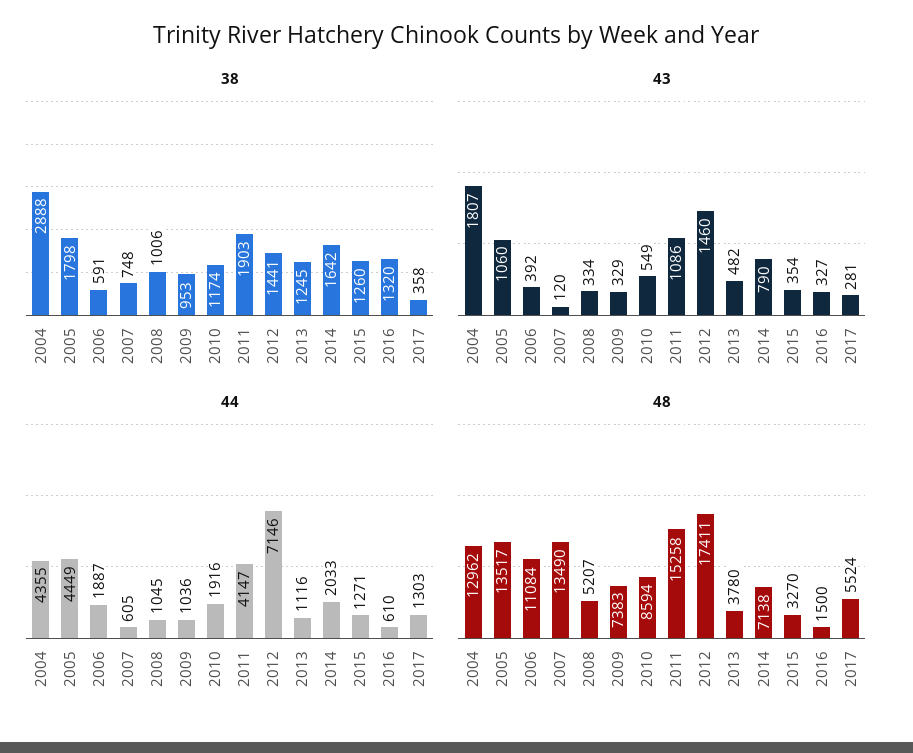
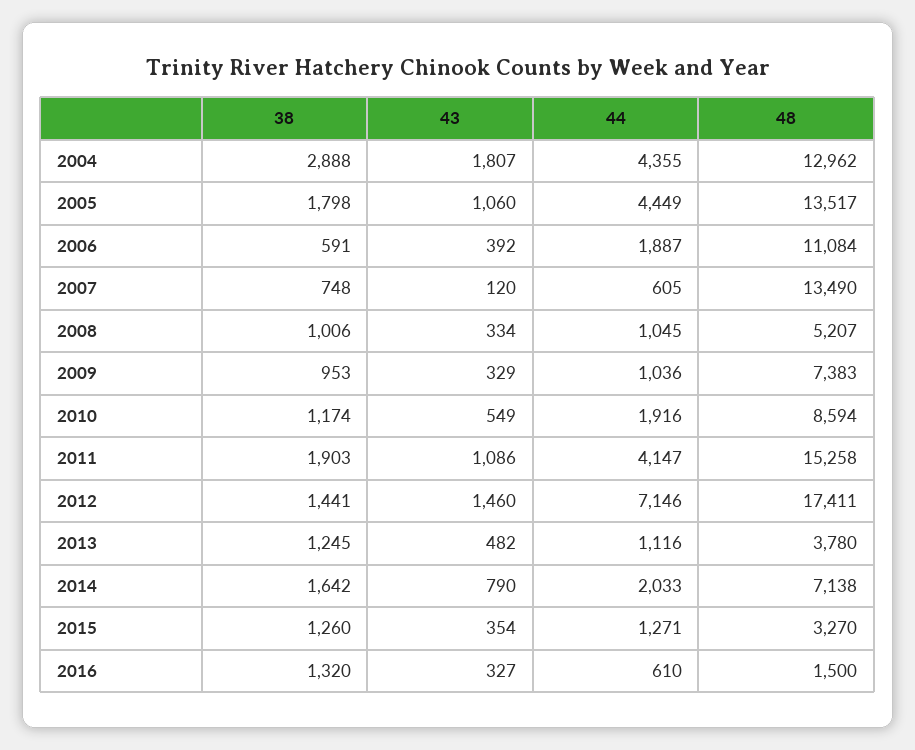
  {
    "38": {
      "2004": 2888,
      "2005": 1798,
      "2006": 591,
      "2007": 748,
      "2008": 1006,
      "2009": 953,
      "2010": 1174,
      "2011": 1903,
      "2012": 1441,
      "2013": 1245,
      "2014": 1642,
      "2015": 1260,
-     "2016": 1320,
+     "2016": 1320
-     "2017": 358
    },
    "43": {
      "2004": 1807,
      "2005": 1060,
      "2006": 392,
      "2007": 120,
      "2008": 334,
      "2009": 329,
      "2010": 549,
      "2011": 1086,
      "2012": 1460,
      "2013": 482,
      "2014": 790,
      "2015": 354,
-     "2016": 327,
+     "2016": 327
-     "2017": 281
    },
    "44": {
      "2004": 4355,
      "2005": 4449,
      "2006": 1887,
      "2007": 605,
      "2008": 1045,
      "2009": 1036,
      "2010": 1916,
      "2011": 4147,
      "2012": 7146,
      "2013": 1116,
      "2014": 2033,
      "2015": 1271,
-     "2016": 610,
+     "2016": 610
-     "2017": 1303
    },
    "48": {
      "2004": 12962,
      "2005": 13517,
      "2006": 11084,
      "2007": 13490,
      "2008": 5207,
      "2009": 7383,
      "2010": 8594,
      "2011": 15258,
      "2012": 17411,
      "2013": 3780,
      "2014": 7138,
      "2015": 3270,
-     "2016": 1500,
+     "2016": 1500
-     "2017": 5524
    }
  }

